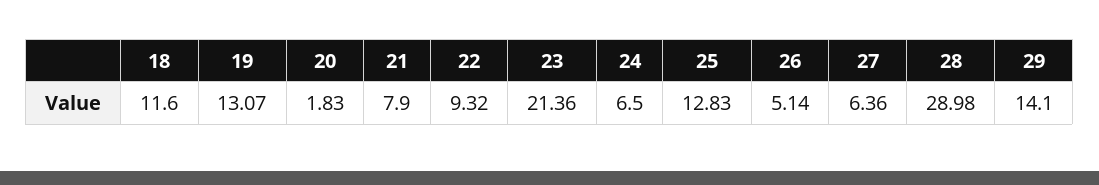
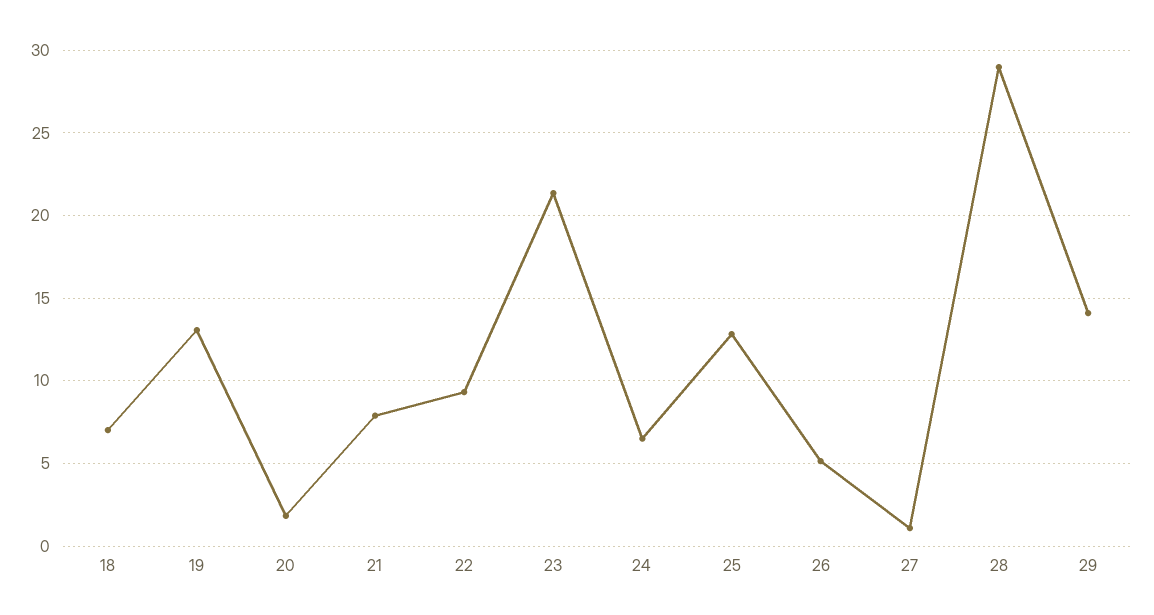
  {
-   "18": 11.6,
+   "18": 7,
    "19": 13.07,
    "20": 1.83,
    "21": 7.9,
    "22": 9.32,
    "23": 21.36,
    "24": 6.5,
    "25": 12.83,
    "26": 5.14,
-   "27": 6.36,
+   "27": 1,
    "28": 28.98,
    "29": 14.1
  }

